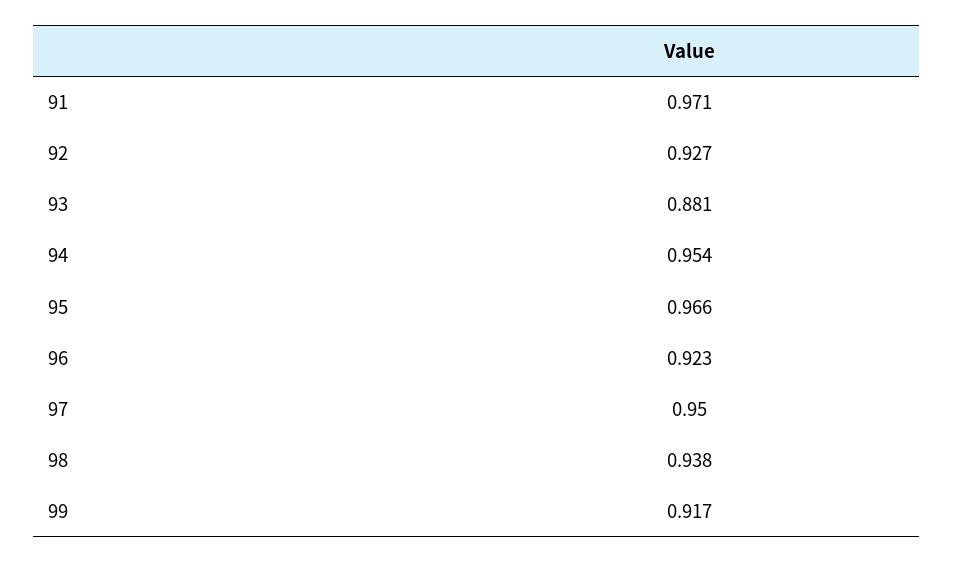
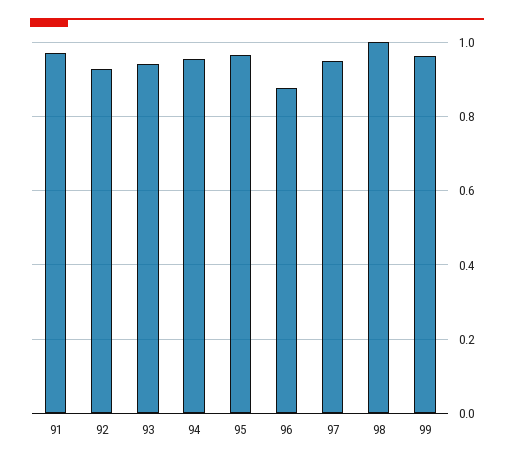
  {
    "91": 0.971,
    "92": 0.927,
-   "93": 0.881,
+   "93": 0.94,
    "94": 0.954,
    "95": 0.966,
-   "96": 0.923,
+   "96": 0.88,
    "97": 0.95,
-   "98": 0.938,
+   "98": 1,
-   "99": 0.917
+   "99": 0.96
  }

